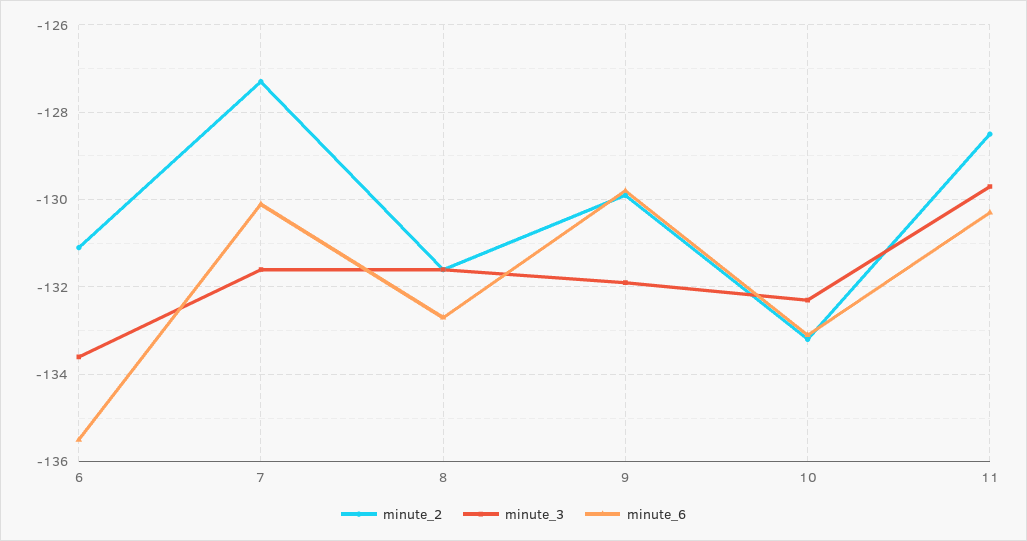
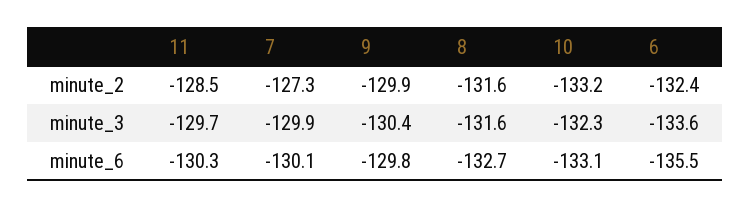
  {
    "minute_2": {
-     "6": -131,
+     "6": -132.4,
      "7": -127.3,
      "8": -131.6,
      "9": -129.9,
      "10": -133.2,
      "11": -128.5
    },
    "minute_3": {
      "6": -133.6,
-     "7": -131.5,
+     "7": -129.9,
      "8": -131.6,
-     "9": -132,
+     "9": -130.4,
      "10": -132.3,
      "11": -129.7
    },
    "minute_6": {
      "6": -135.5,
      "7": -130.1,
      "8": -132.7,
      "9": -129.8,
      "10": -133.1,
      "11": -130.3
    }
  }

